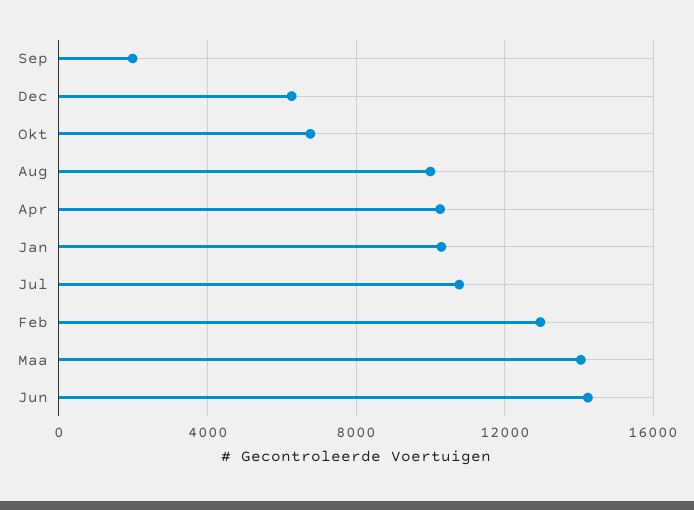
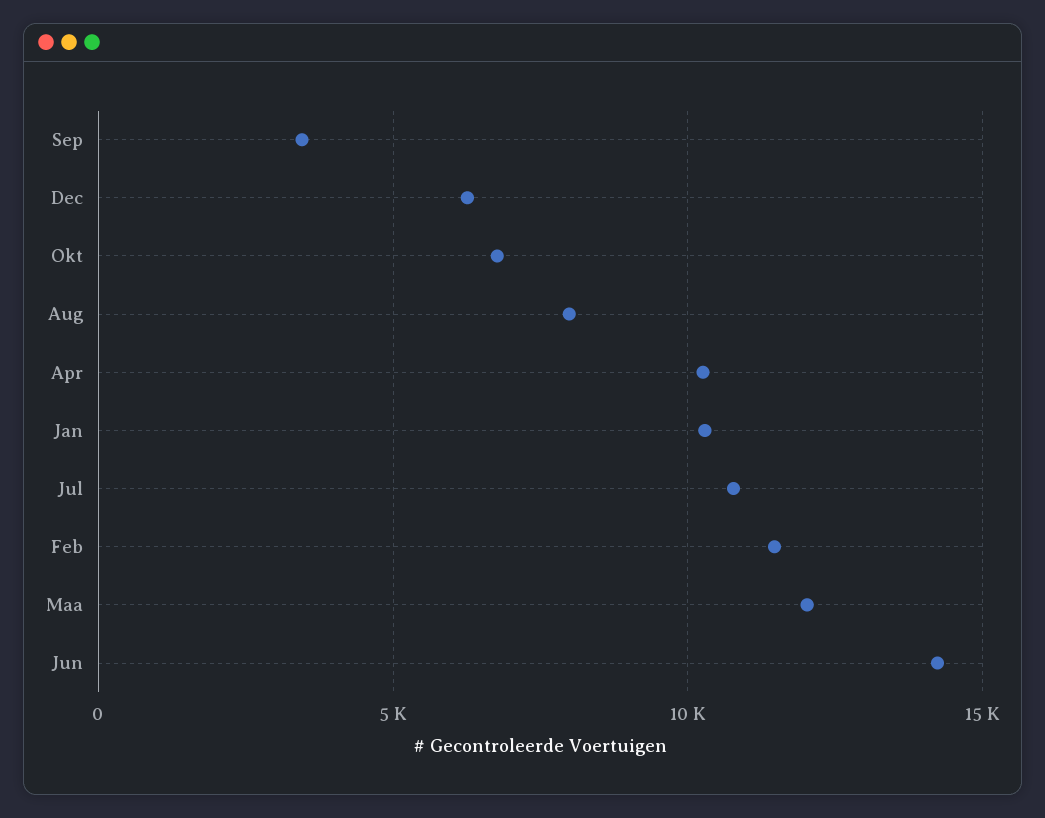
  {
-   "Sep": 2000,
+   "Sep": 3500,
    "Dec": 6500,
    "Okt": 7000,
-   "Aug": 10000,
+   "Aug": 8000,
    "Apr": 10500,
    "Jan": 10500,
    "Jul": 11000,
-   "Feb": 13000,
+   "Feb": 11500,
-   "Maa": 14000,
+   "Maa": 12000,
    "Jun": 14000
  }

